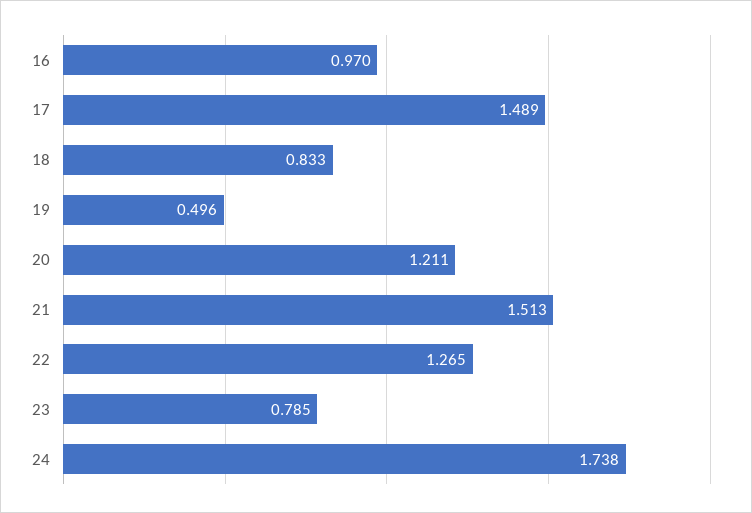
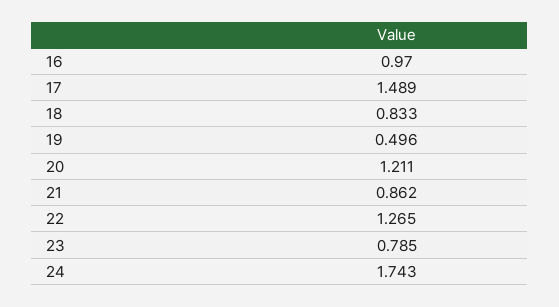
  {
    "16": 0.97,
    "17": 1.489,
    "18": 0.833,
    "19": 0.496,
    "20": 1.211,
-   "21": 1.513,
+   "21": 0.862,
    "22": 1.265,
    "23": 0.785,
-   "24": 1.738
+   "24": 1.743
  }

